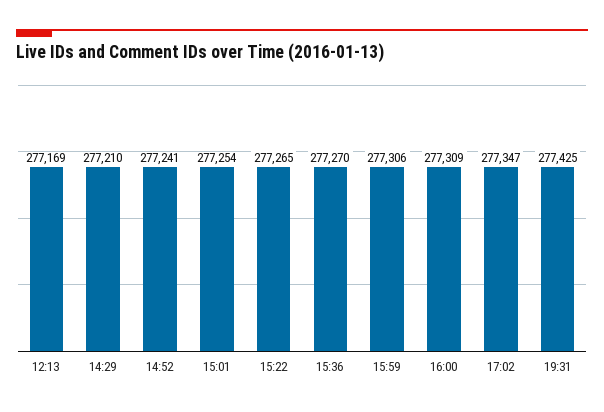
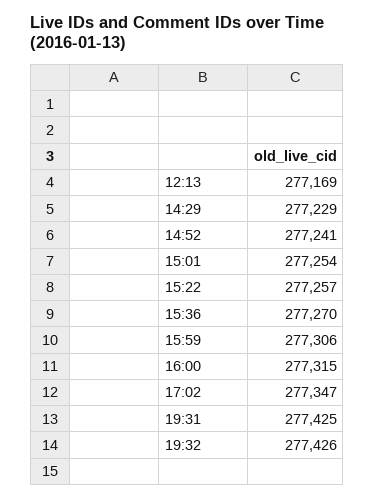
  {
    "12:13": 277169,
-   "14:29": 277210,
+   "14:29": 277229,
    "14:52": 277241,
    "15:01": 277254,
-   "15:22": 277265,
+   "15:22": 277257,
    "15:36": 277270,
    "15:59": 277306,
-   "16:00": 277309,
+   "16:00": 277315,
    "17:02": 277347,
-   "19:31": 277425
+   "19:31": 277425,
+   "19:32": 277426
  }

